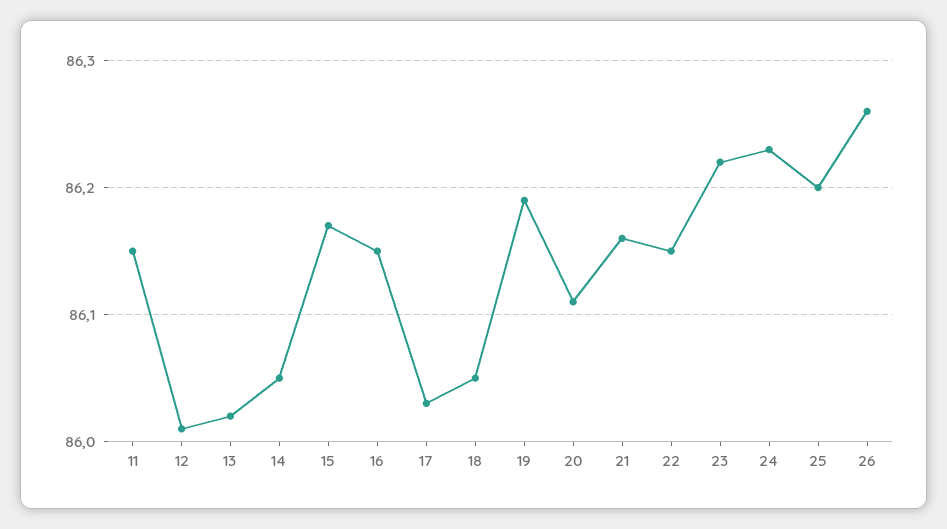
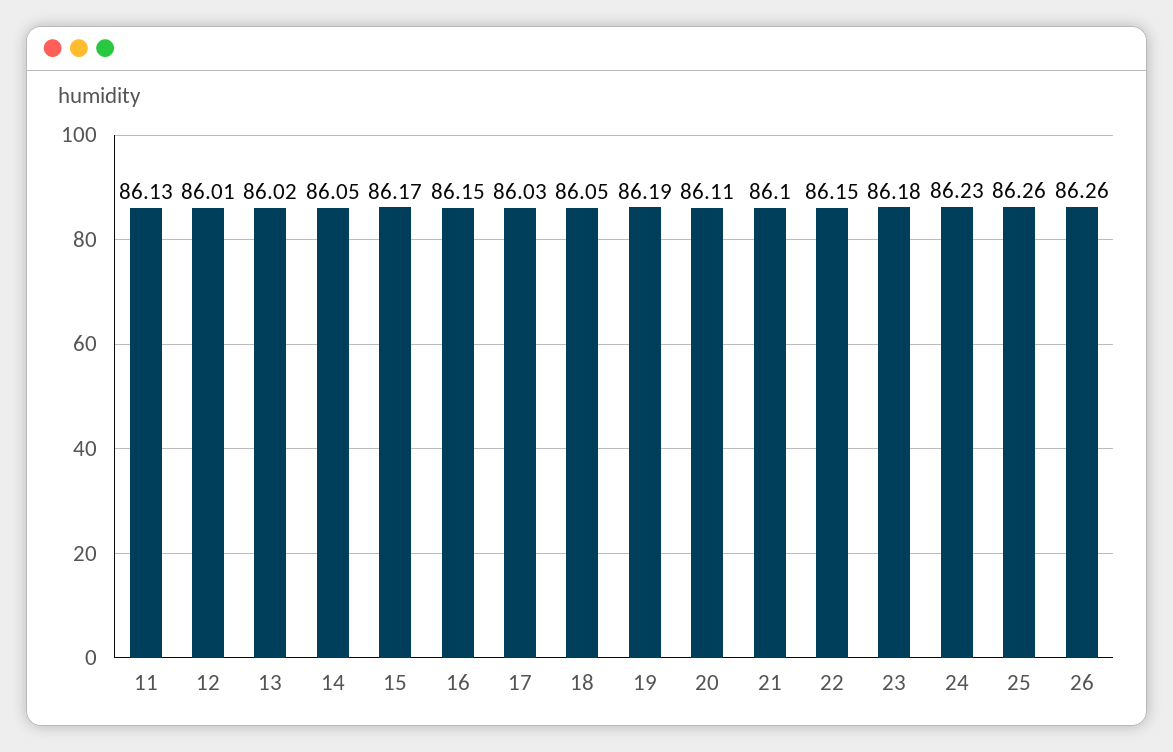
  {
-   "11": 86.15,
+   "11": 86.13,
    "12": 86.01,
    "13": 86.02,
    "14": 86.05,
    "15": 86.17,
    "16": 86.15,
    "17": 86.03,
    "18": 86.05,
    "19": 86.19,
    "20": 86.11,
-   "21": 86.16,
+   "21": 86.1,
    "22": 86.15,
-   "23": 86.22,
+   "23": 86.18,
    "24": 86.23,
-   "25": 86.2,
+   "25": 86.26,
    "26": 86.26
  }

